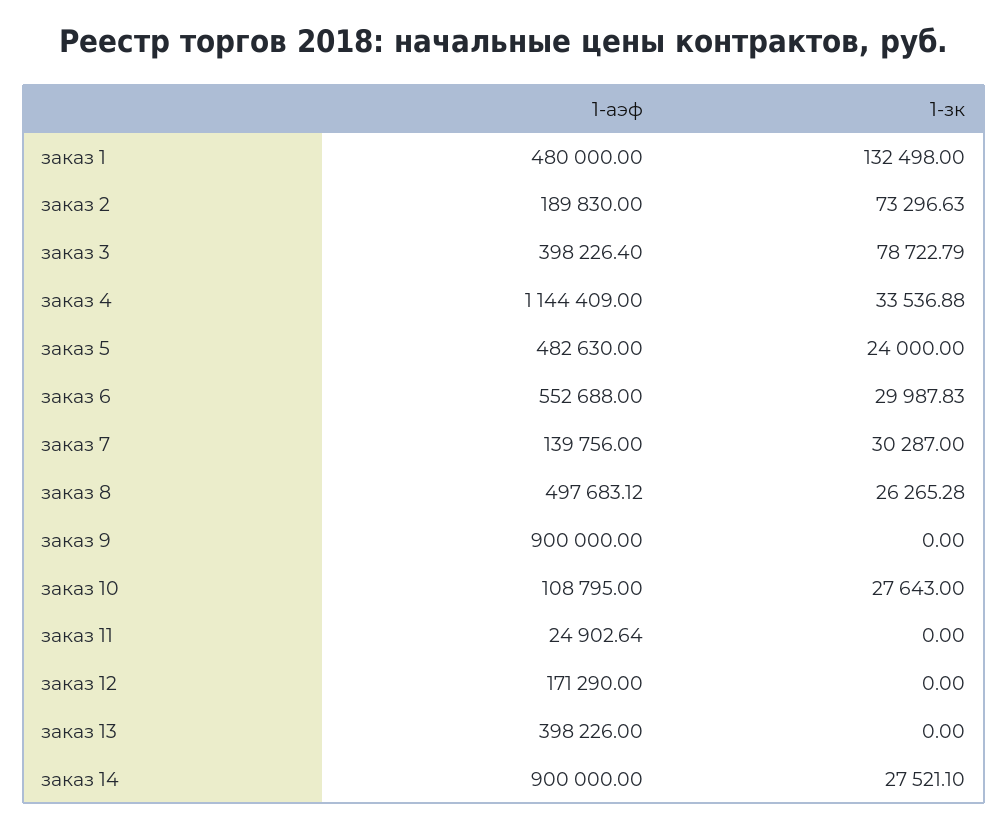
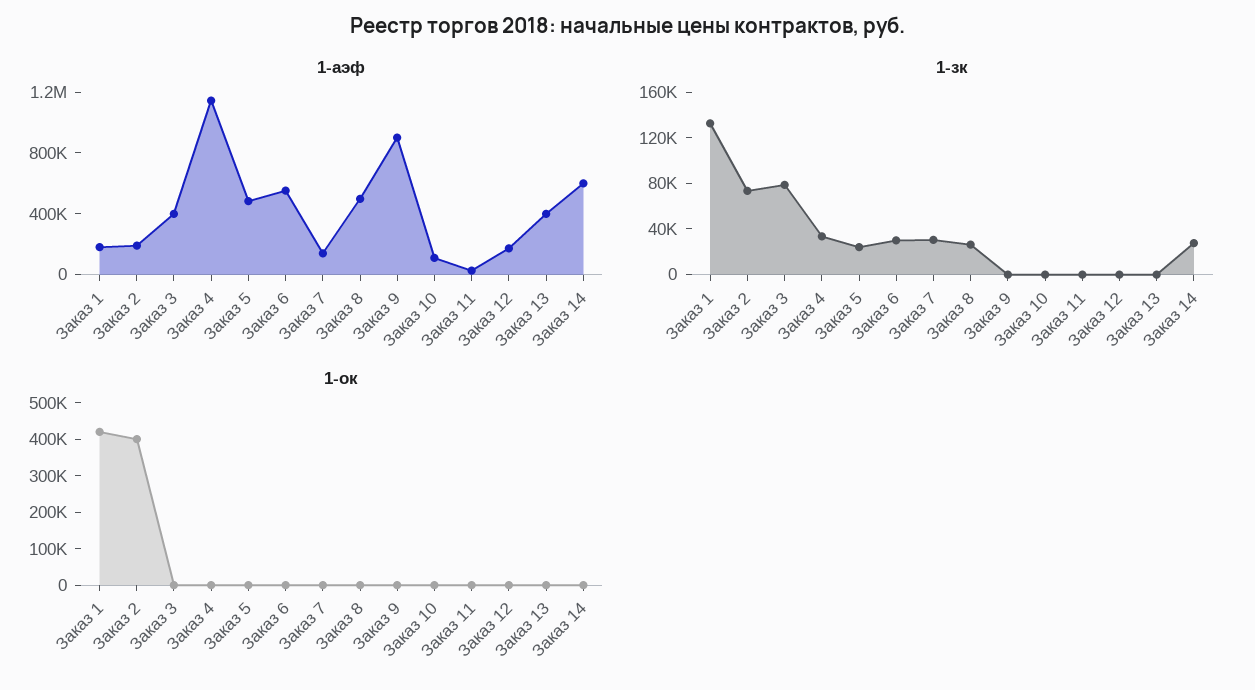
  {
    "1-аэф": {
-     "заказ 1": 480000,
+     "заказ 1": 200000,
      "заказ 2": 189830,
      "заказ 3": 398226.4,
      "заказ 4": 1144409,
      "заказ 5": 482630,
      "заказ 6": 552688,
      "заказ 7": 139756,
      "заказ 8": 497683.12,
      "заказ 9": 900000,
      "заказ 10": 108795,
      "заказ 11": 24902.64,
      "заказ 12": 171290,
      "заказ 13": 398226,
-     "заказ 14": 900000
+     "заказ 14": 600000
    },
    "1-зк": {
      "заказ 1": 132498,
      "заказ 2": 73296.63,
      "заказ 3": 78722.79,
      "заказ 4": 33536.88,
      "заказ 5": 24000,
      "заказ 6": 29987.83,
      "заказ 7": 30287,
      "заказ 8": 26265.28,
      "заказ 9": 0,
-     "заказ 10": 27643,
+     "заказ 10": 0,
      "заказ 11": 0,
      "заказ 12": 0,
      "заказ 13": 0,
      "заказ 14": 27521.1
-   }
+   },
+   "1-ок": {
+     "заказ 1": 425000,
+     "заказ 2": 400000,
+     "заказ 3": 0,
+     "заказ 4": 0,
+     "заказ 5": 0,
+     "заказ 6": 0,
+     "заказ 7": 0,
+     "заказ 8": 0,
+     "заказ 9": 0,
+     "заказ 10": 0,
+     "заказ 11": 0,
+     "заказ 12": 0,
+     "заказ 13": 0,
+     "заказ 14": 0
+   }
  }

